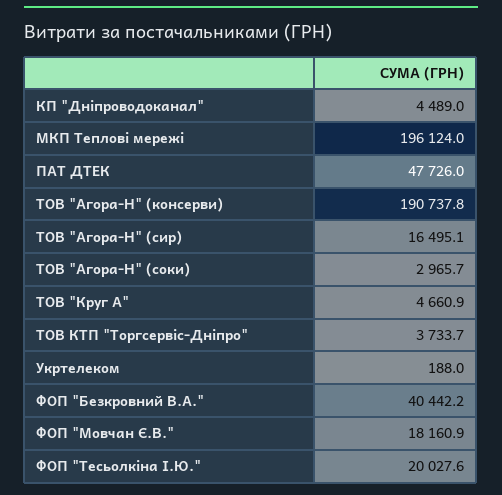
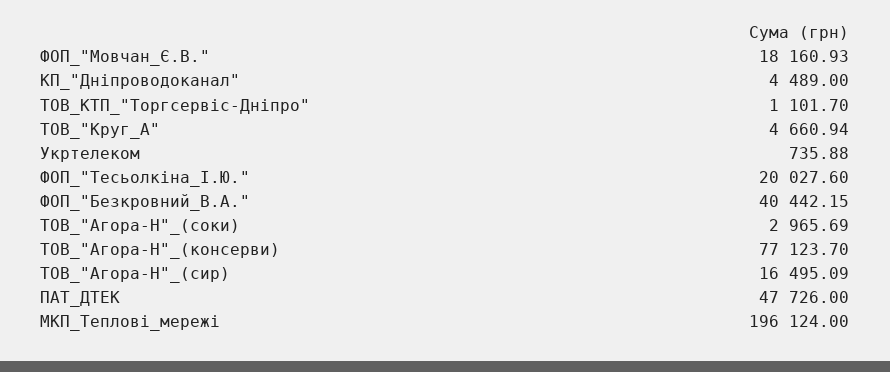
  {
    "КП \"Дніпроводоканал\"": 4489,
    "МКП Теплові мережі": 196124,
    "ПАТ ДТЕК": 47726,
-   "ТОВ \"Агора-Н\" (консерви)": 190737.8,
+   "ТОВ \"Агора-Н\" (консерви)": 77123.7,
    "ТОВ \"Агора-Н\" (сир)": 16495.09,
    "ТОВ \"Агора-Н\" (соки)": 2965.69,
    "ТОВ \"Круг А\"": 4660.94,
-   "ТОВ КТП \"Торгсервіс-Дніпро\"": 3733.7,
+   "ТОВ КТП \"Торгсервіс-Дніпро\"": 1101.7,
-   "Укртелеком": 188,
+   "Укртелеком": 735.88,
    "ФОП \"Безкровний В.А.\"": 40442.15,
    "ФОП \"Мовчан Є.В.\"": 18160.93,
    "ФОП \"Тесьолкіна І.Ю.\"": 20027.6
  }

